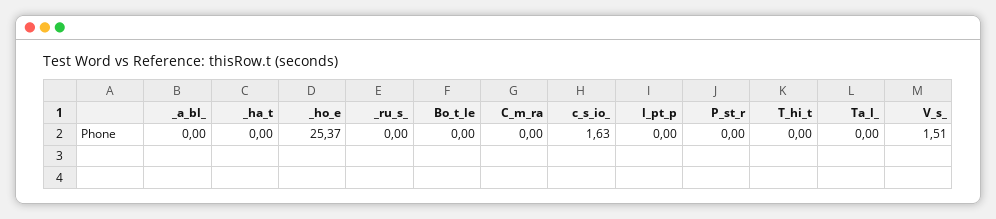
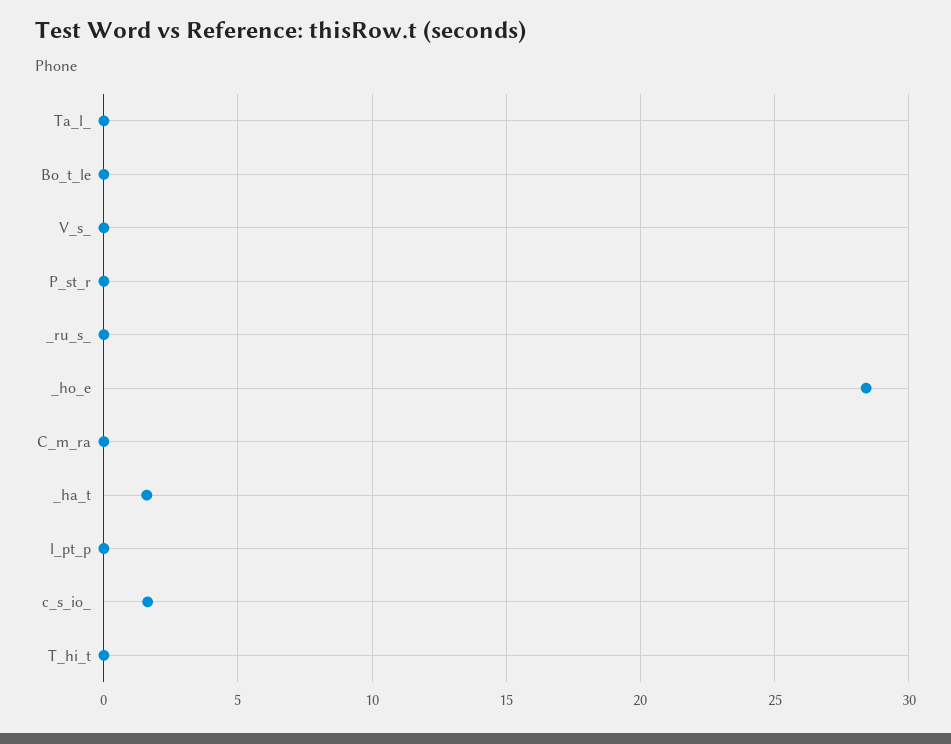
  {
-   "_a_bl_": 0,
-   "_ha_t": 0,
+   "_ha_t": 1.5,
-   "_ho_e": 25.37,
+   "_ho_e": 28.5,
    "_ru_s_": 0,
    "Bo_t_le": 0,
    "C_m_ra": 0,
    "c_s_io_": 1.63,
    "l_pt_p": 0,
    "P_st_r": 0,
    "T_hi_t": 0,
    "Ta_l_": 0,
-   "V_s_": 1.51
+   "V_s_": 0
  }

